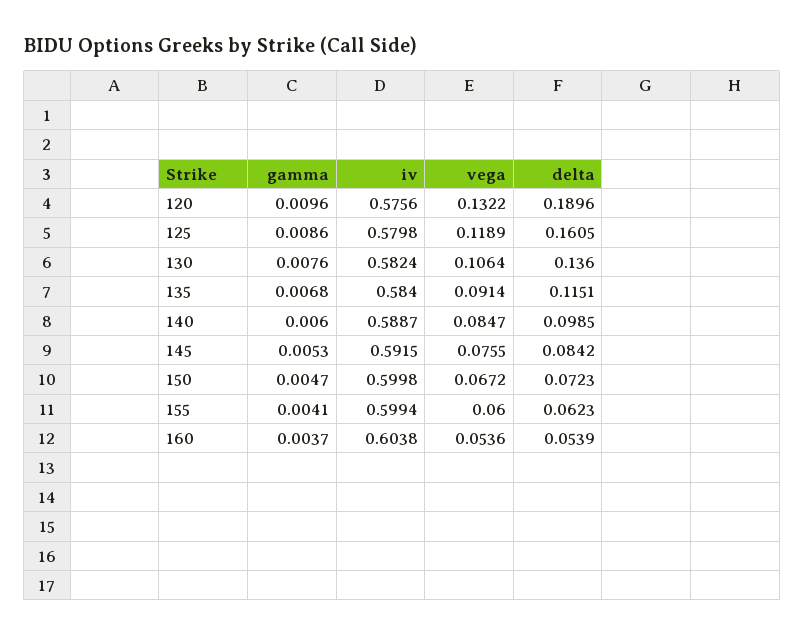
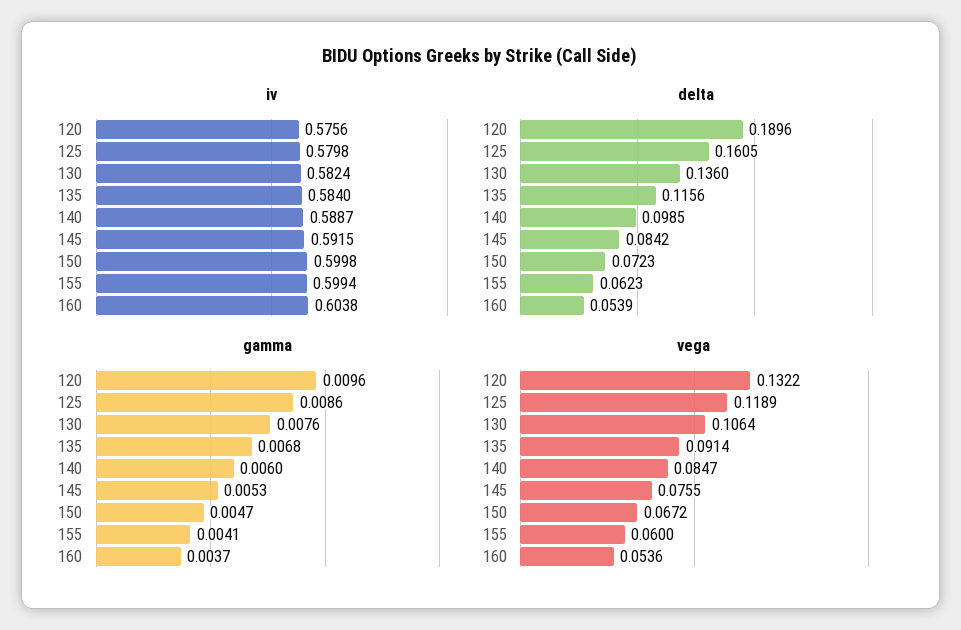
  {
    "gamma": {
      "120": 0.0096,
      "125": 0.0086,
      "130": 0.0076,
      "135": 0.0068,
      "140": 0.006,
      "145": 0.0053,
      "150": 0.0047,
      "155": 0.0041,
      "160": 0.0037
    },
    "iv": {
      "120": 0.5756,
      "125": 0.5798,
      "130": 0.5824,
      "135": 0.584,
      "140": 0.5887,
      "145": 0.5915,
      "150": 0.5998,
      "155": 0.5994,
      "160": 0.6038
    },
    "vega": {
      "120": 0.1322,
      "125": 0.1189,
      "130": 0.1064,
      "135": 0.0914,
      "140": 0.0847,
      "145": 0.0755,
      "150": 0.0672,
      "155": 0.06,
      "160": 0.0536
    },
    "delta": {
      "120": 0.1896,
      "125": 0.1605,
      "130": 0.136,
-     "135": 0.1151,
+     "135": 0.1156,
      "140": 0.0985,
      "145": 0.0842,
      "150": 0.0723,
      "155": 0.0623,
      "160": 0.0539
    }
  }

